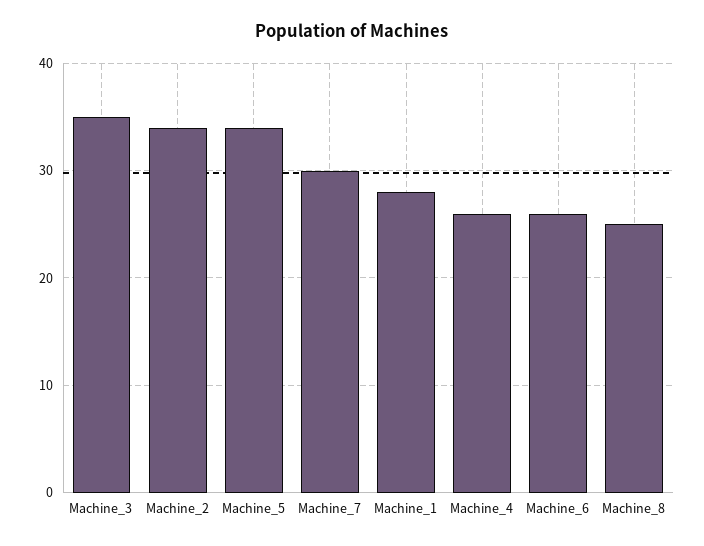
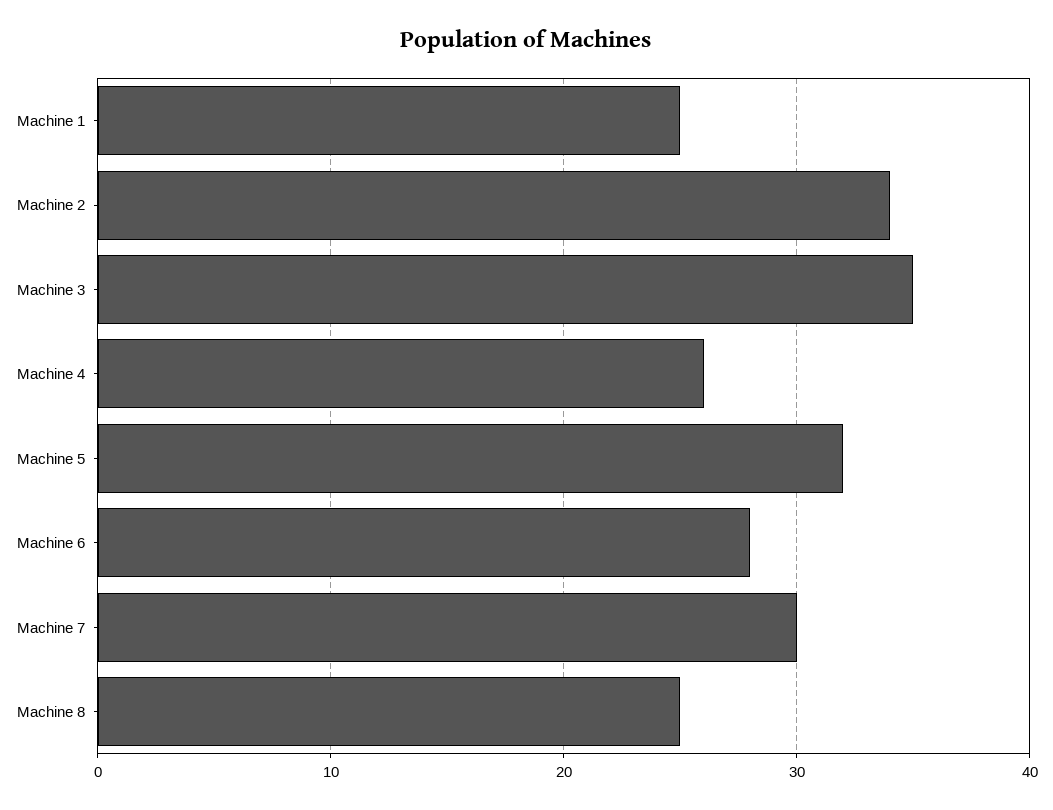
  {
    "Machine_3": 35,
    "Machine_2": 34,
-   "Machine_5": 34,
+   "Machine_5": 32,
    "Machine_7": 30,
-   "Machine_1": 28,
+   "Machine_1": 25,
    "Machine_4": 26,
-   "Machine_6": 26,
+   "Machine_6": 28,
    "Machine_8": 25
  }

